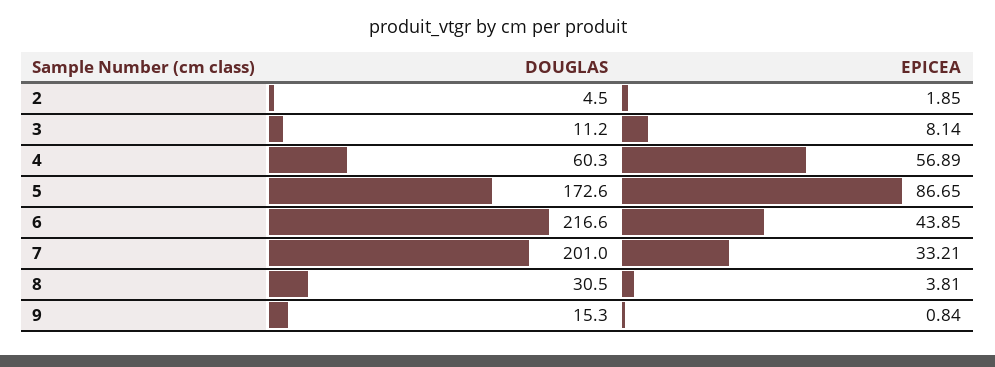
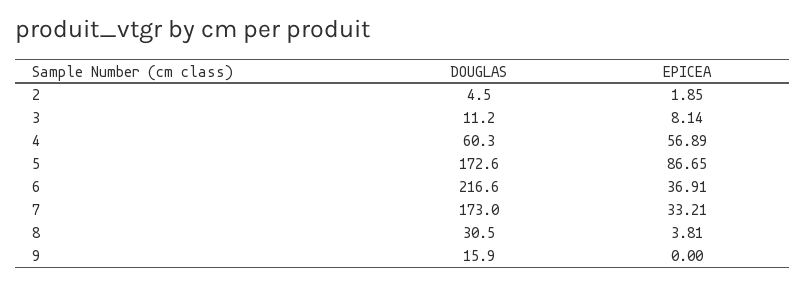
  {
    "DOUGLAS": {
      "2": 4.5,
      "3": 11.2,
      "4": 60.3,
      "5": 172.6,
      "6": 216.6,
-     "7": 201,
+     "7": 173,
      "8": 30.5,
-     "9": 15.3
+     "9": 15.9
    },
    "EPICEA": {
      "2": 1.85,
      "3": 8.14,
      "4": 56.89,
      "5": 86.65,
-     "6": 43.85,
+     "6": 36.91,
      "7": 33.21,
      "8": 3.81,
-     "9": 0.84
+     "9": 0
    }
  }

